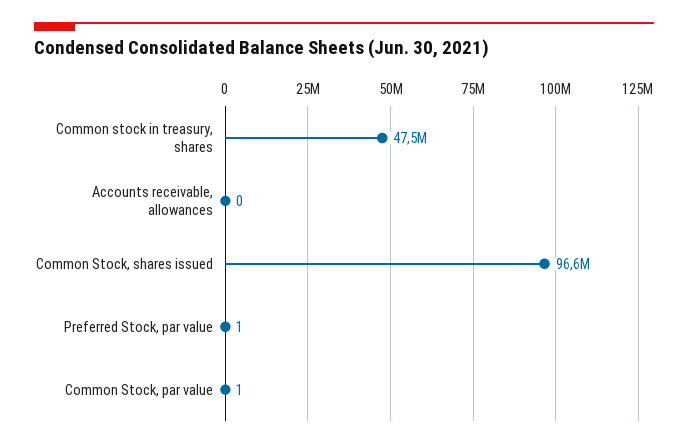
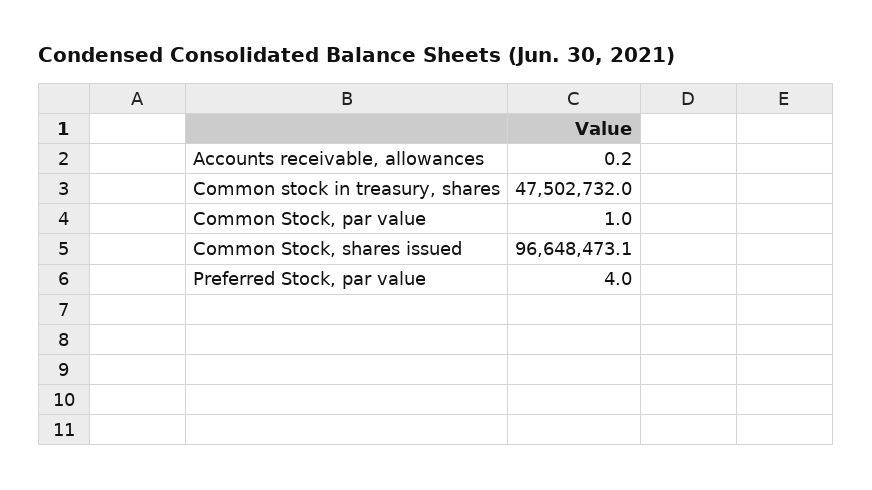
  {
    "Common stock in treasury, shares": 47502732,
    "Accounts receivable, allowances": 0.2,
    "Common Stock, shares issued": 96648473.1,
-   "Preferred Stock, par value": 1,
+   "Preferred Stock, par value": 4,
    "Common Stock, par value": 1
  }

